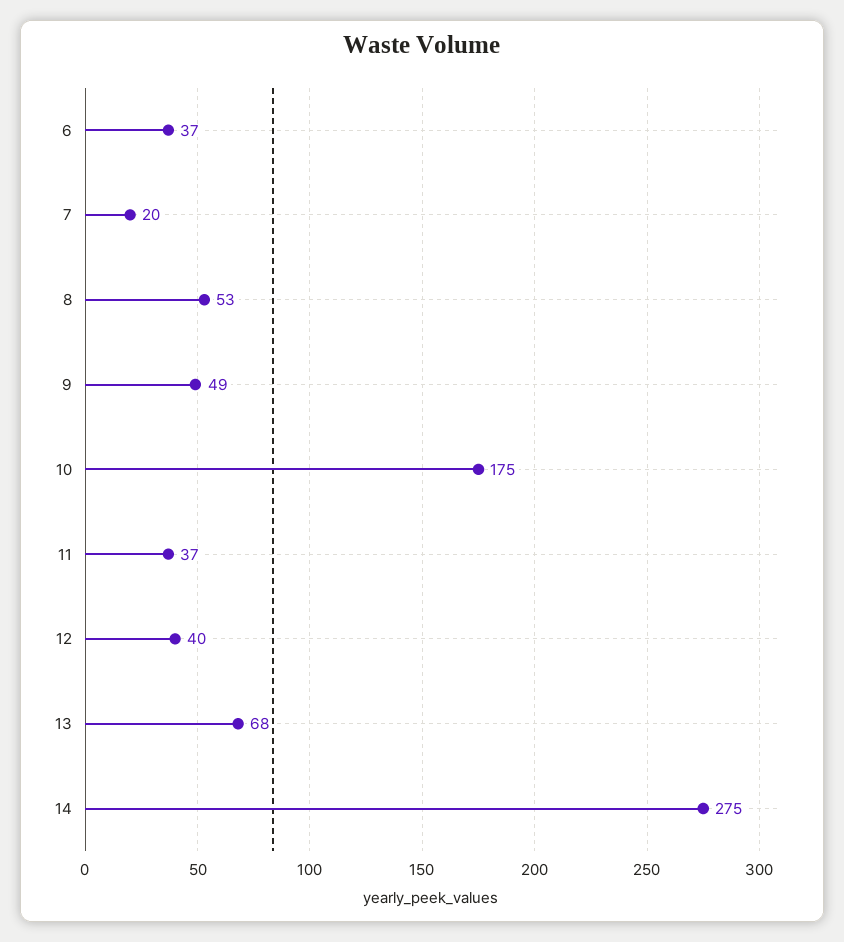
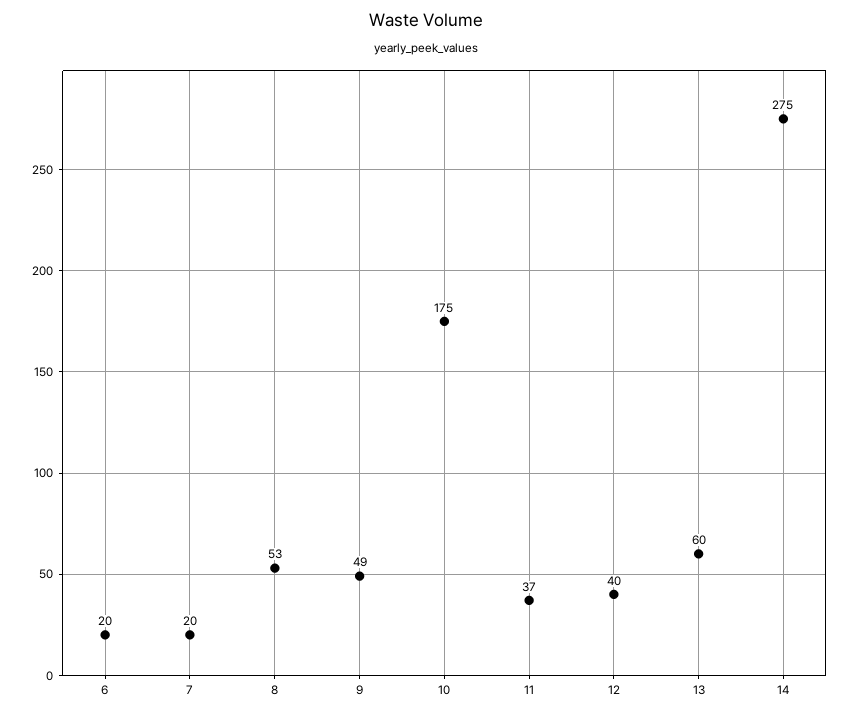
  {
-   "6": 37,
+   "6": 20,
    "7": 20,
    "8": 53,
    "9": 49,
    "10": 175,
    "11": 37,
    "12": 40,
-   "13": 68,
+   "13": 60,
    "14": 275
  }

